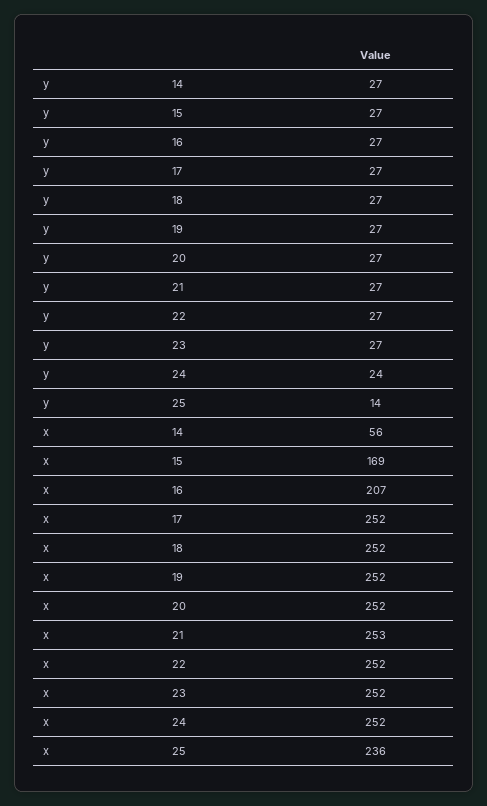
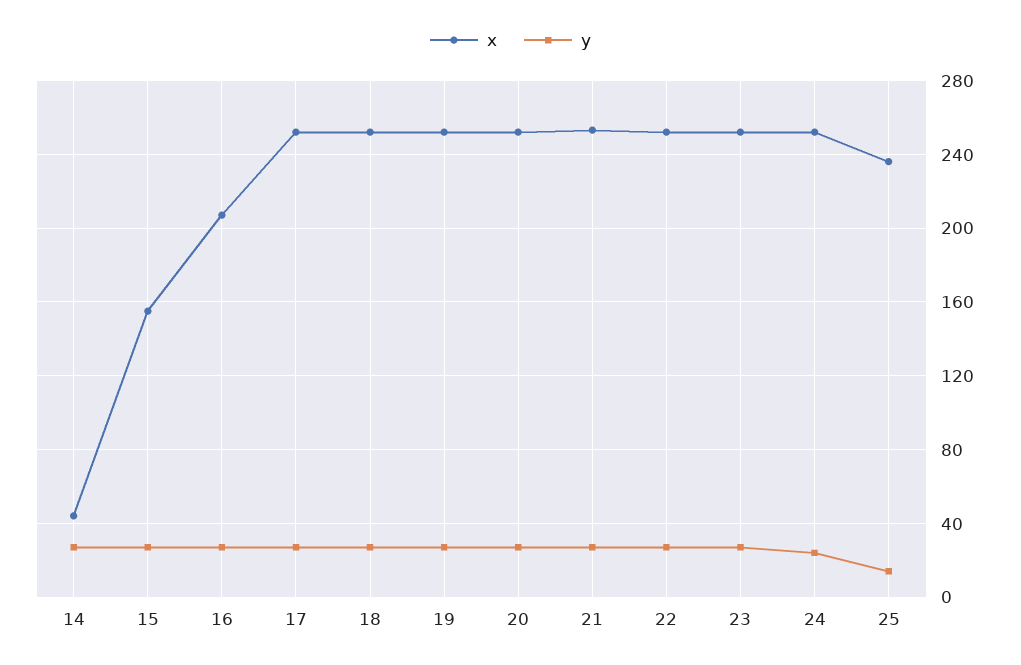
  {
    "y": {
      "14": 27,
      "15": 27,
      "16": 27,
      "17": 27,
      "18": 27,
      "19": 27,
      "20": 27,
      "21": 27,
      "22": 27,
      "23": 27,
      "24": 24,
      "25": 14
    },
    "x": {
-     "14": 56,
+     "14": 45,
-     "15": 169,
+     "15": 155,
      "16": 207,
      "17": 252,
      "18": 252,
      "19": 252,
      "20": 252,
      "21": 253,
      "22": 252,
      "23": 252,
      "24": 252,
      "25": 236
    }
  }

